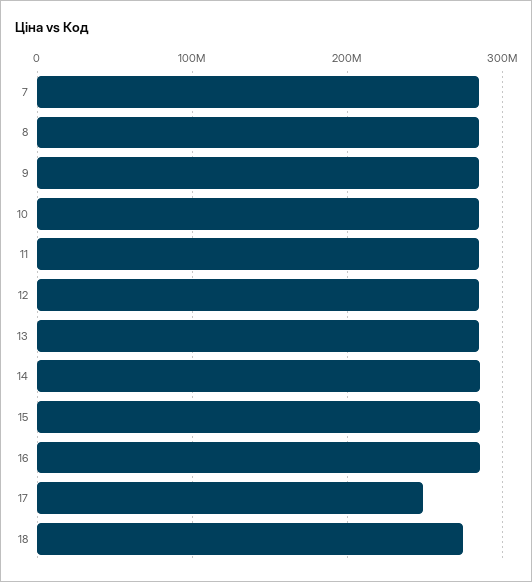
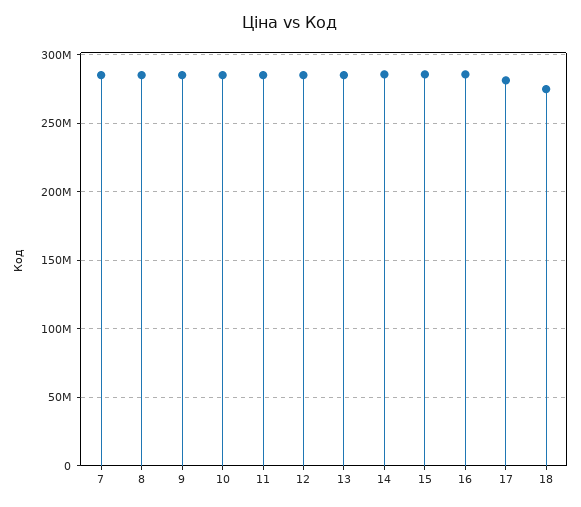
  {
    "7": 285000000,
    "8": 285000000,
    "9": 285000000,
    "10": 285000000,
    "11": 285000000,
    "12": 285000000,
    "13": 285000000,
    "14": 285000000,
    "15": 285000000,
    "16": 285000000,
-   "17": 250000000,
+   "17": 280000000,
    "18": 275000000
  }

